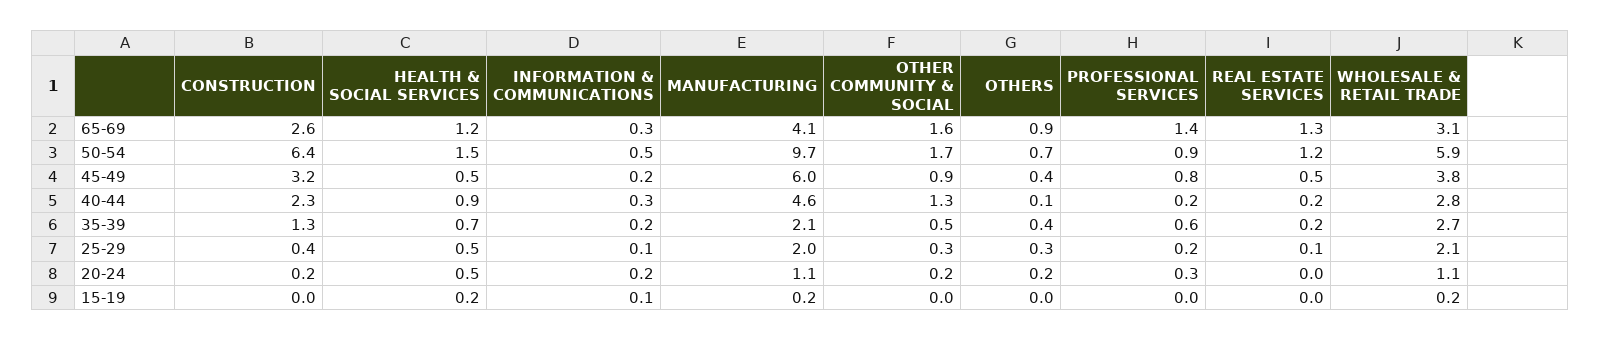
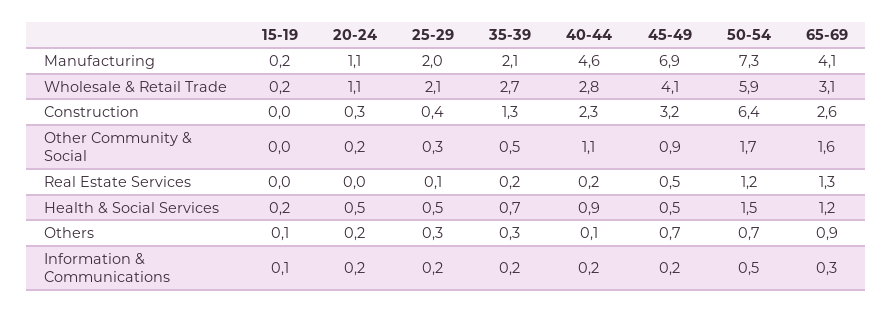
  {
    "CONSTRUCTION": {
      "65-69": 2.6,
      "50-54": 6.4,
      "45-49": 3.2,
      "40-44": 2.3,
      "35-39": 1.3,
      "25-29": 0.4,
-     "20-24": 0.2,
+     "20-24": 0.3,
      "15-19": 0
    },
    "HEALTH & SOCIAL SERVICES": {
      "65-69": 1.2,
      "50-54": 1.5,
      "45-49": 0.5,
      "40-44": 0.9,
      "35-39": 0.7,
      "25-29": 0.5,
      "20-24": 0.5,
      "15-19": 0.2
    },
    "INFORMATION & COMMUNICATIONS": {
      "65-69": 0.3,
      "50-54": 0.5,
      "45-49": 0.2,
-     "40-44": 0.3,
+     "40-44": 0.2,
      "35-39": 0.2,
-     "25-29": 0.1,
+     "25-29": 0.2,
      "20-24": 0.2,
      "15-19": 0.1
    },
    "MANUFACTURING": {
      "65-69": 4.1,
-     "50-54": 9.7,
+     "50-54": 7.3,
-     "45-49": 6,
+     "45-49": 6.9,
      "40-44": 4.6,
      "35-39": 2.1,
      "25-29": 2,
      "20-24": 1.1,
      "15-19": 0.2
    },
    "OTHER COMMUNITY & SOCIAL": {
      "65-69": 1.6,
      "50-54": 1.7,
      "45-49": 0.9,
-     "40-44": 1.3,
+     "40-44": 1.1,
      "35-39": 0.5,
      "25-29": 0.3,
      "20-24": 0.2,
      "15-19": 0
    },
    "OTHERS": {
      "65-69": 0.9,
      "50-54": 0.7,
-     "45-49": 0.4,
+     "45-49": 0.7,
      "40-44": 0.1,
-     "35-39": 0.4,
+     "35-39": 0.3,
      "25-29": 0.3,
      "20-24": 0.2,
-     "15-19": 0
+     "15-19": 0.1
    },
-   "PROFESSIONAL SERVICES": {
-     "65-69": 1.4,
-     "50-54": 0.9,
-     "45-49": 0.8,
-     "40-44": 0.2,
-     "35-39": 0.6,
-     "25-29": 0.2,
-     "20-24": 0.3,
-     "15-19": 0
-   },
    "REAL ESTATE SERVICES": {
      "65-69": 1.3,
      "50-54": 1.2,
      "45-49": 0.5,
      "40-44": 0.2,
      "35-39": 0.2,
      "25-29": 0.1,
      "20-24": 0,
      "15-19": 0
    },
    "WHOLESALE & RETAIL TRADE": {
      "65-69": 3.1,
      "50-54": 5.9,
-     "45-49": 3.8,
+     "45-49": 4.1,
      "40-44": 2.8,
      "35-39": 2.7,
      "25-29": 2.1,
      "20-24": 1.1,
      "15-19": 0.2
    }
  }

